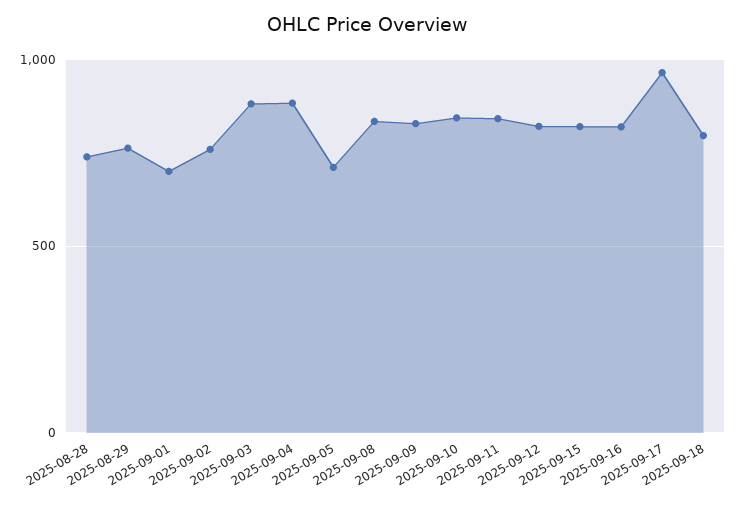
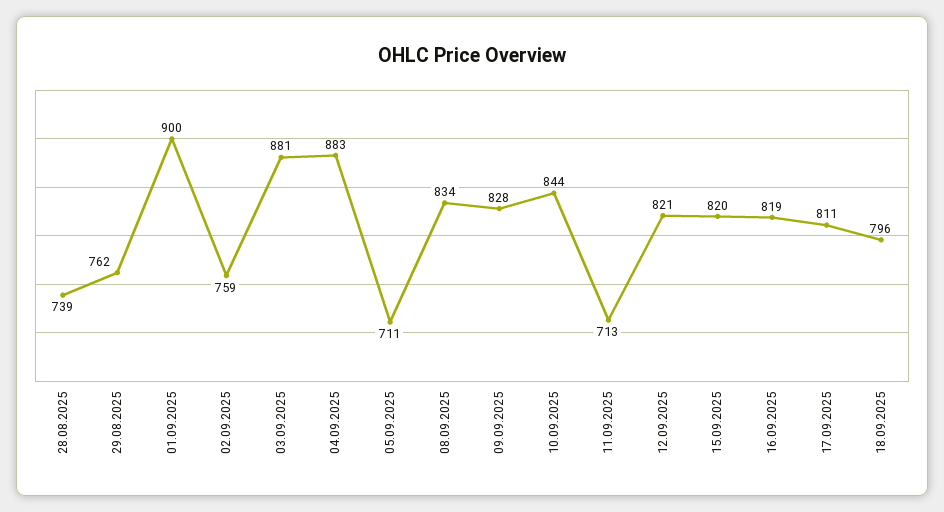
  {
    "2025-08-28": 739,
    "2025-08-29": 762,
-   "2025-09-01": 700,
+   "2025-09-01": 900,
    "2025-09-02": 759,
    "2025-09-03": 881,
    "2025-09-04": 883,
    "2025-09-05": 711,
    "2025-09-08": 834,
    "2025-09-09": 828,
    "2025-09-10": 844,
-   "2025-09-11": 850,
+   "2025-09-11": 713,
    "2025-09-12": 821,
    "2025-09-15": 820,
    "2025-09-16": 819,
-   "2025-09-17": 950,
+   "2025-09-17": 811,
    "2025-09-18": 796
  }

